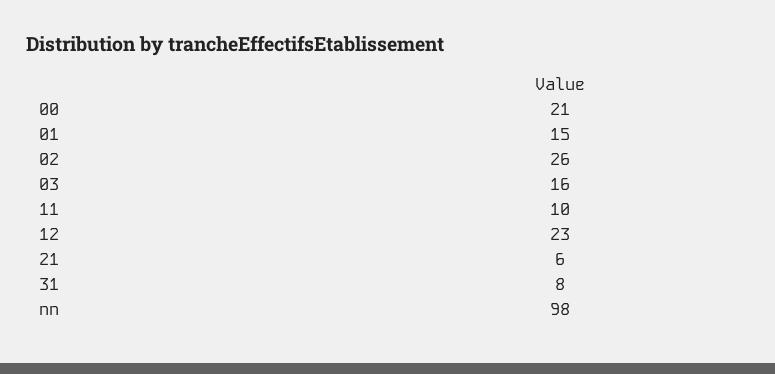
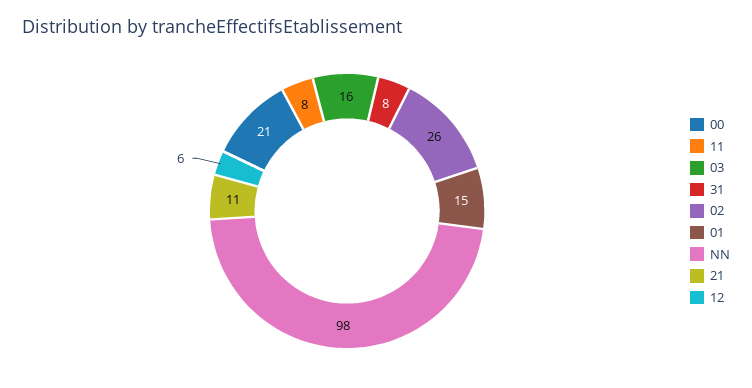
  {
    "00": 21,
    "01": 15,
    "02": 26,
    "03": 16,
-   "11": 10,
+   "11": 8,
-   "12": 23,
+   "12": 6,
-   "21": 6,
+   "21": 11,
    "31": 8,
    "nn": 98
  }

